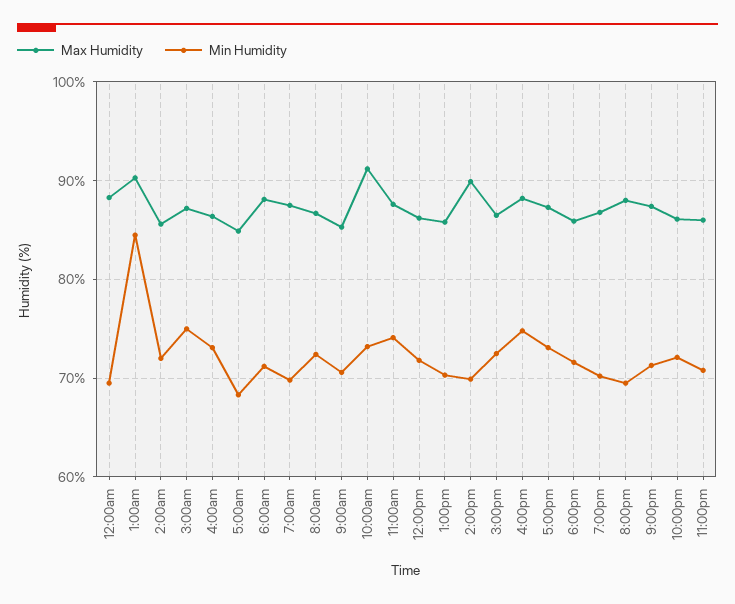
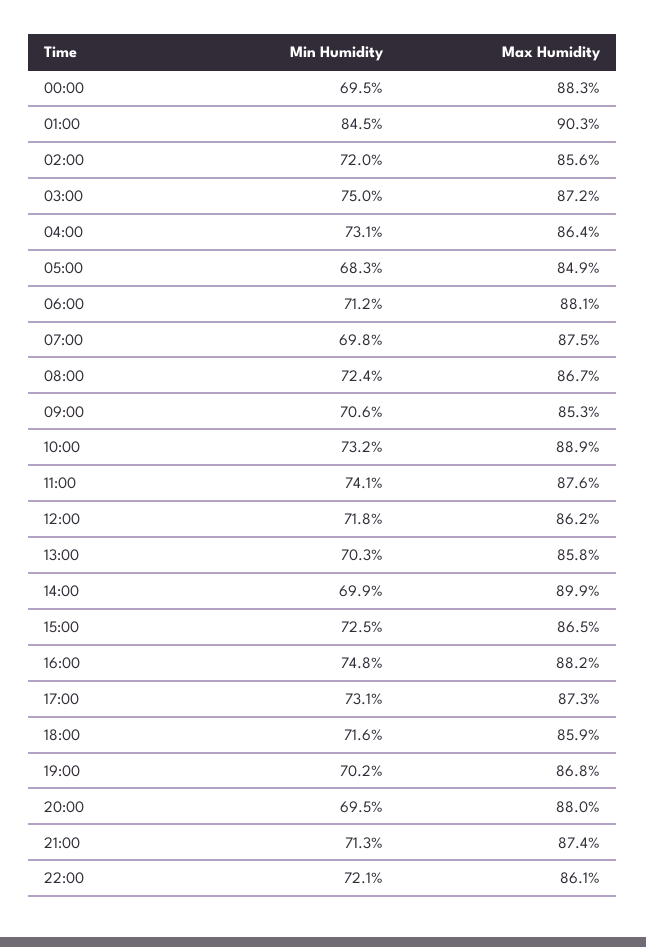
  {
    "Max Humidity": {
      "12:00am": 88.3,
      "1:00am": 90.3,
      "2:00am": 85.6,
      "3:00am": 87.2,
      "4:00am": 86.4,
      "5:00am": 84.9,
      "6:00am": 88.1,
      "7:00am": 87.5,
      "8:00am": 86.7,
      "9:00am": 85.3,
-     "10:00am": 91,
+     "10:00am": 88.9,
      "11:00am": 87.6,
      "12:00pm": 86.2,
      "1:00pm": 85.8,
      "2:00pm": 89.9,
      "3:00pm": 86.5,
      "4:00pm": 88.2,
      "5:00pm": 87.3,
      "6:00pm": 85.9,
      "7:00pm": 86.8,
      "8:00pm": 88,
      "9:00pm": 87.4,
-     "10:00pm": 86.1,
+     "10:00pm": 86.1
-     "11:00pm": 86
    },
    "Min Humidity": {
      "12:00am": 69.5,
      "1:00am": 84.5,
      "2:00am": 72,
      "3:00am": 75,
      "4:00am": 73.1,
      "5:00am": 68.3,
      "6:00am": 71.2,
      "7:00am": 69.8,
      "8:00am": 72.4,
      "9:00am": 70.6,
      "10:00am": 73.2,
      "11:00am": 74.1,
      "12:00pm": 71.8,
      "1:00pm": 70.3,
      "2:00pm": 69.9,
      "3:00pm": 72.5,
      "4:00pm": 74.8,
      "5:00pm": 73.1,
      "6:00pm": 71.6,
      "7:00pm": 70.2,
      "8:00pm": 69.5,
      "9:00pm": 71.3,
-     "10:00pm": 72.1,
+     "10:00pm": 72.1
-     "11:00pm": 71
    }
  }

